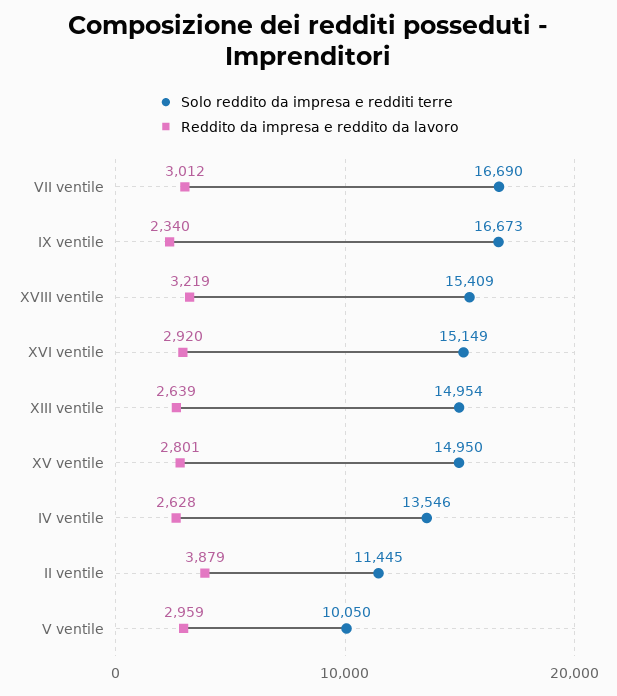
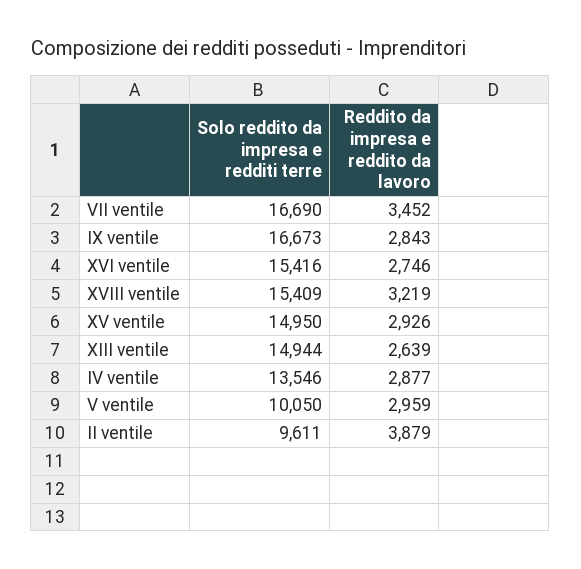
  {
    "Solo reddito da impresa e redditi terre": {
      "VII ventile": 16690,
      "IX ventile": 16673,
      "XVIII ventile": 15409,
-     "XVI ventile": 15149,
+     "XVI ventile": 15416,
-     "XIII ventile": 14954,
+     "XIII ventile": 14944,
      "XV ventile": 14950,
      "IV ventile": 13546,
-     "II ventile": 11445,
+     "II ventile": 9611,
      "V ventile": 10050
    },
    "Reddito da impresa e reddito da lavoro": {
-     "VII ventile": 3012,
+     "VII ventile": 3452,
-     "IX ventile": 2340,
+     "IX ventile": 2843,
      "XVIII ventile": 3219,
-     "XVI ventile": 2920,
+     "XVI ventile": 2746,
      "XIII ventile": 2639,
-     "XV ventile": 2801,
+     "XV ventile": 2926,
-     "IV ventile": 2628,
+     "IV ventile": 2877,
      "II ventile": 3879,
      "V ventile": 2959
    }
  }

